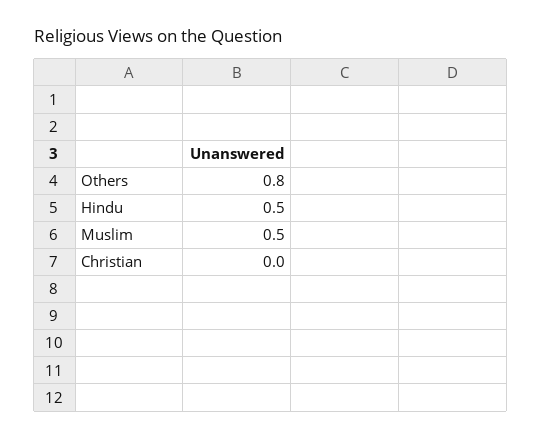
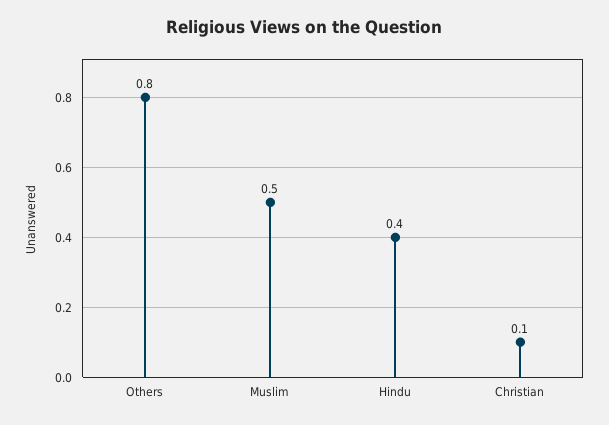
  {
    "Others": 0.8,
-   "Hindu": 0.5,
+   "Hindu": 0.4,
    "Muslim": 0.5,
-   "Christian": 0
+   "Christian": 0.1
  }

